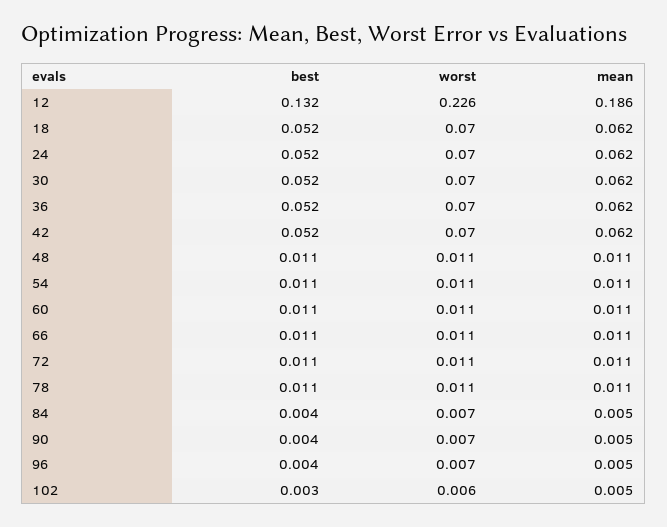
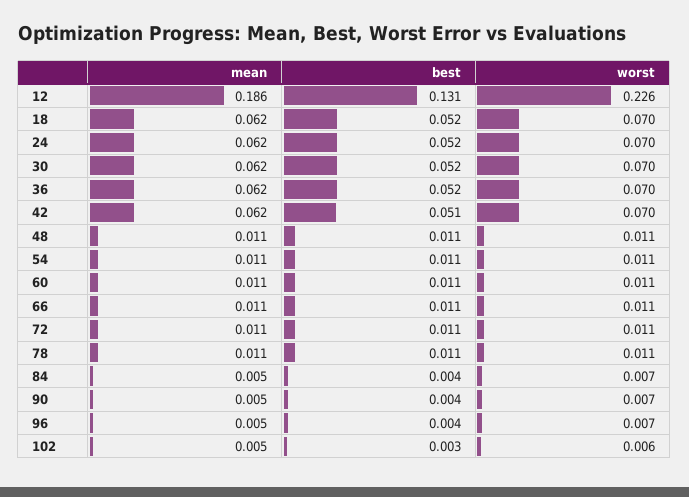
  {
    "best": {
-     "12": 0.132,
+     "12": 0.131,
      "18": 0.052,
      "24": 0.052,
      "30": 0.052,
      "36": 0.052,
-     "42": 0.052,
+     "42": 0.051,
      "48": 0.011,
      "54": 0.011,
      "60": 0.011,
      "66": 0.011,
      "72": 0.011,
      "78": 0.011,
      "84": 0.004,
      "90": 0.004,
      "96": 0.004,
      "102": 0.003
    },
    "worst": {
      "12": 0.226,
      "18": 0.07,
      "24": 0.07,
      "30": 0.07,
      "36": 0.07,
      "42": 0.07,
      "48": 0.011,
      "54": 0.011,
      "60": 0.011,
      "66": 0.011,
      "72": 0.011,
      "78": 0.011,
      "84": 0.007,
      "90": 0.007,
      "96": 0.007,
      "102": 0.006
    },
    "mean": {
      "12": 0.186,
      "18": 0.062,
      "24": 0.062,
      "30": 0.062,
      "36": 0.062,
      "42": 0.062,
      "48": 0.011,
      "54": 0.011,
      "60": 0.011,
      "66": 0.011,
      "72": 0.011,
      "78": 0.011,
      "84": 0.005,
      "90": 0.005,
      "96": 0.005,
      "102": 0.005
    }
  }

